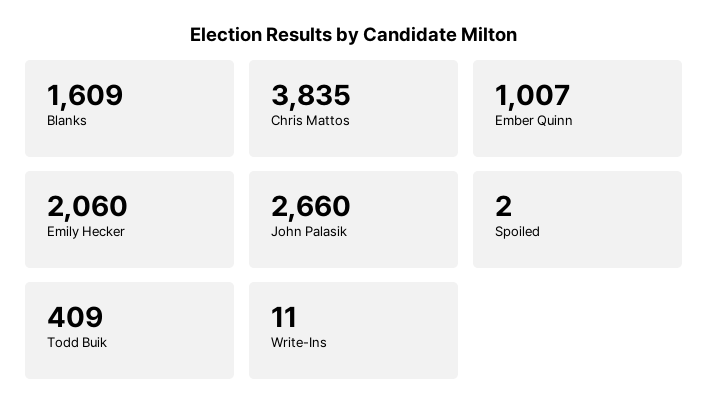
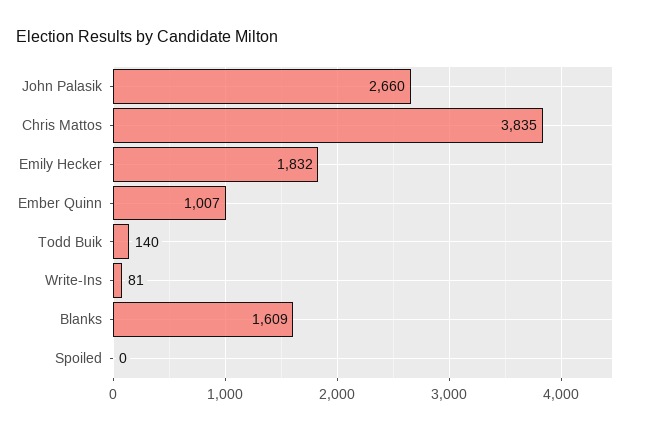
  {
    "Blanks": 1609,
    "Chris Mattos": 3835,
    "Ember Quinn": 1007,
-   "Emily Hecker": 2060,
+   "Emily Hecker": 1832,
    "John Palasik": 2660,
-   "Spoiled": 2,
+   "Spoiled": 0,
-   "Todd Buik": 409,
+   "Todd Buik": 140,
-   "Write-Ins": 11
+   "Write-Ins": 81
  }

